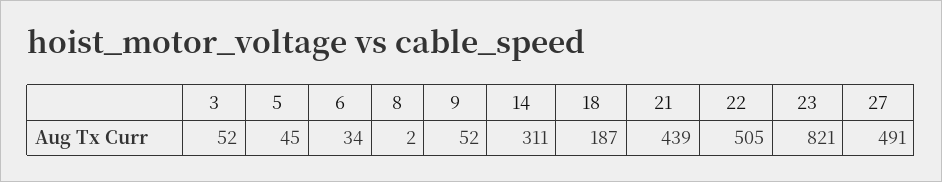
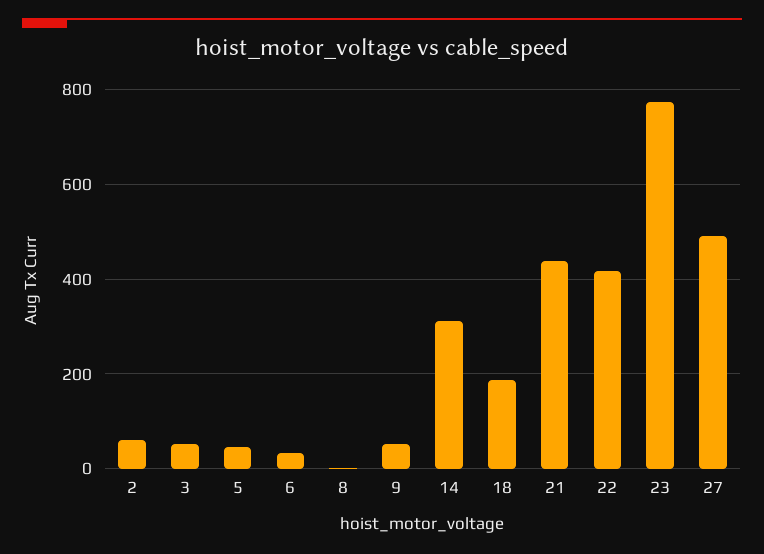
  {
    "3": 52,
    "5": 45,
    "6": 34,
    "8": 2,
    "9": 52,
    "14": 311,
    "18": 187,
    "21": 439,
-   "22": 505,
+   "22": 420,
-   "23": 821,
+   "23": 780,
-   "27": 491
+   "27": 491,
+   "2": 60
  }

